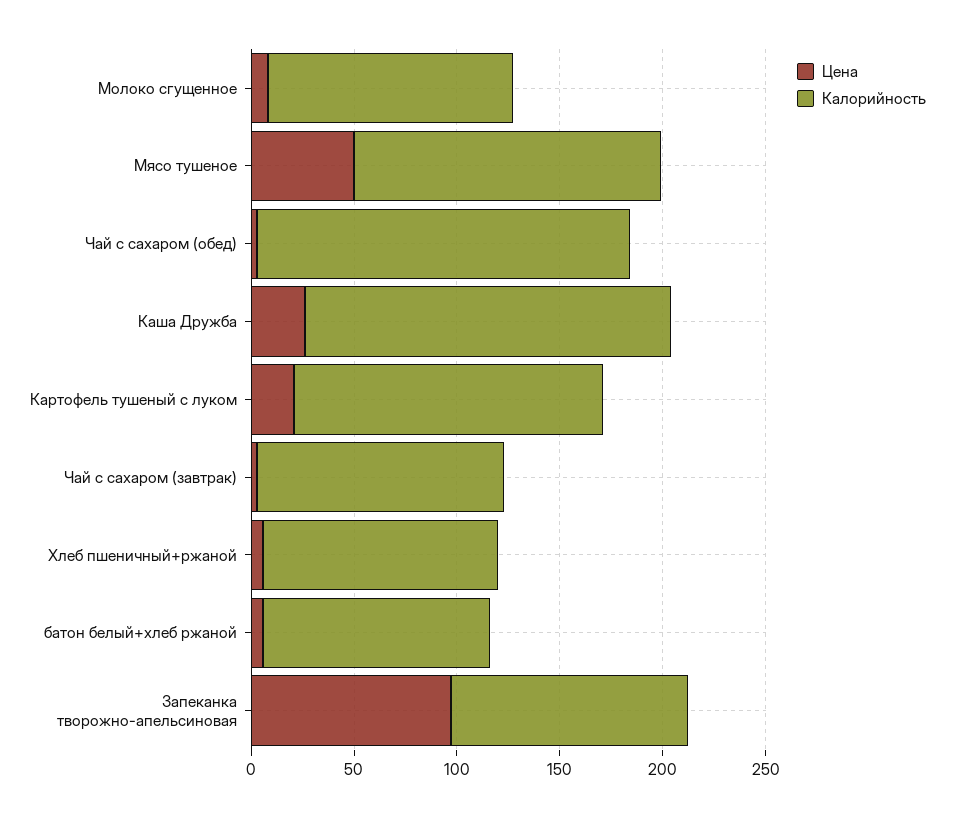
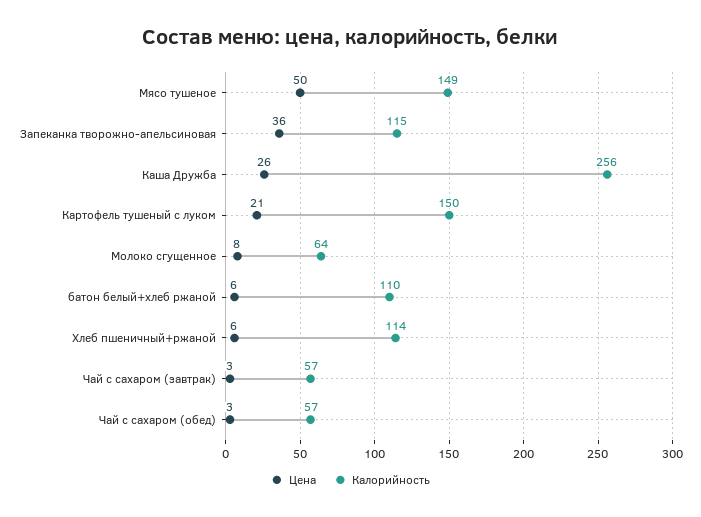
  {
    "Цена": {
      "Молоко сгущенное": 8,
      "Мясо тушеное": 50,
      "Чай с сахаром (обед)": 3,
      "Каша Дружба": 26,
      "Картофель тушеный с луком": 21,
      "Чай с сахаром (завтрак)": 3,
      "Хлеб пшеничный+ржаной": 6,
      "батон белый+хлеб ржаной": 6,
-     "Запеканка творожно-апельсиновая": 100
+     "Запеканка творожно-апельсиновая": 36
    },
    "Калорийность": {
-     "Молоко сгущенное": 120,
+     "Молоко сгущенное": 64,
      "Мясо тушеное": 149,
-     "Чай с сахаром (обед)": 180,
+     "Чай с сахаром (обед)": 57,
-     "Каша Дружба": 180,
+     "Каша Дружба": 256,
      "Картофель тушеный с луком": 150,
-     "Чай с сахаром (завтрак)": 120,
+     "Чай с сахаром (завтрак)": 57,
      "Хлеб пшеничный+ржаной": 114,
      "батон белый+хлеб ржаной": 110,
      "Запеканка творожно-апельсиновая": 115
    }
  }

